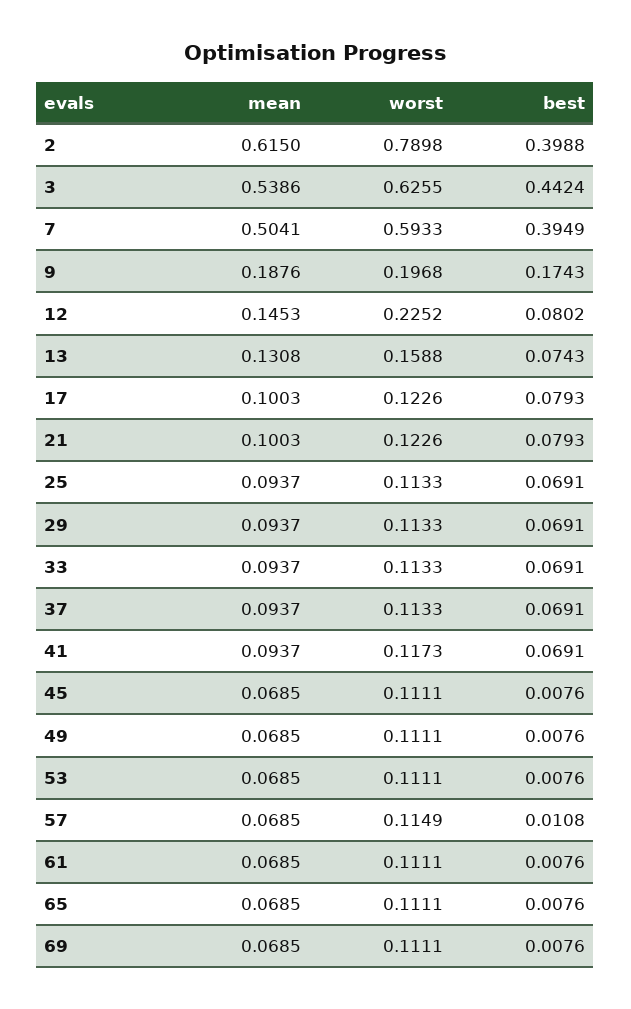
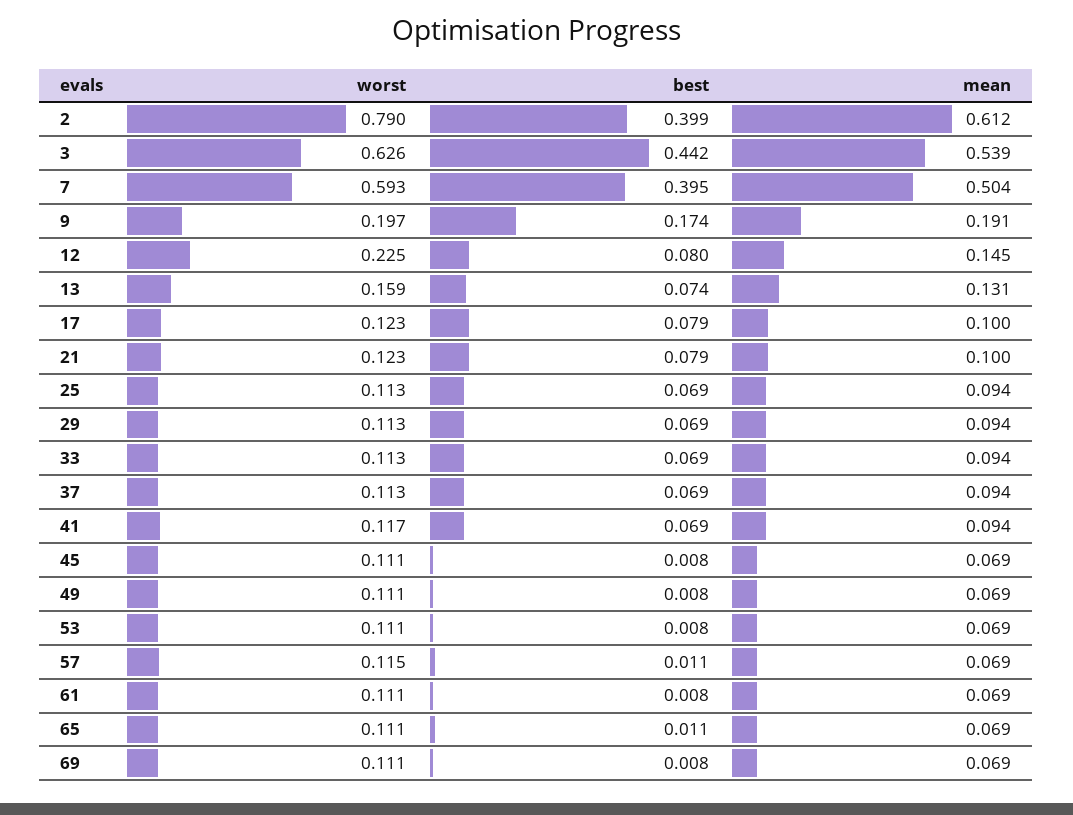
  {
    "mean": {
-     "2": 0.615,
+     "2": 0.612,
      "3": 0.5386,
      "7": 0.5041,
-     "9": 0.1876,
+     "9": 0.191,
      "12": 0.1453,
      "13": 0.1308,
      "17": 0.1003,
      "21": 0.1003,
      "25": 0.0937,
      "29": 0.0937,
      "33": 0.0937,
      "37": 0.0937,
      "41": 0.0937,
      "45": 0.0685,
      "49": 0.0685,
      "53": 0.0685,
      "57": 0.0685,
      "61": 0.0685,
      "65": 0.0685,
      "69": 0.0685
    },
    "worst": {
      "2": 0.7898,
      "3": 0.6255,
      "7": 0.5933,
      "9": 0.1968,
      "12": 0.2252,
      "13": 0.1588,
      "17": 0.1226,
      "21": 0.1226,
      "25": 0.1133,
      "29": 0.1133,
      "33": 0.1133,
      "37": 0.1133,
      "41": 0.1173,
      "45": 0.1111,
      "49": 0.1111,
      "53": 0.1111,
      "57": 0.1149,
      "61": 0.1111,
      "65": 0.1111,
      "69": 0.1111
    },
    "best": {
      "2": 0.3988,
      "3": 0.4424,
      "7": 0.3949,
      "9": 0.1743,
      "12": 0.0802,
      "13": 0.0743,
      "17": 0.0793,
      "21": 0.0793,
      "25": 0.0691,
      "29": 0.0691,
      "33": 0.0691,
      "37": 0.0691,
      "41": 0.0691,
      "45": 0.0076,
      "49": 0.0076,
      "53": 0.0076,
      "57": 0.0108,
      "61": 0.0076,
-     "65": 0.0076,
+     "65": 0.011,
      "69": 0.0076
    }
  }

